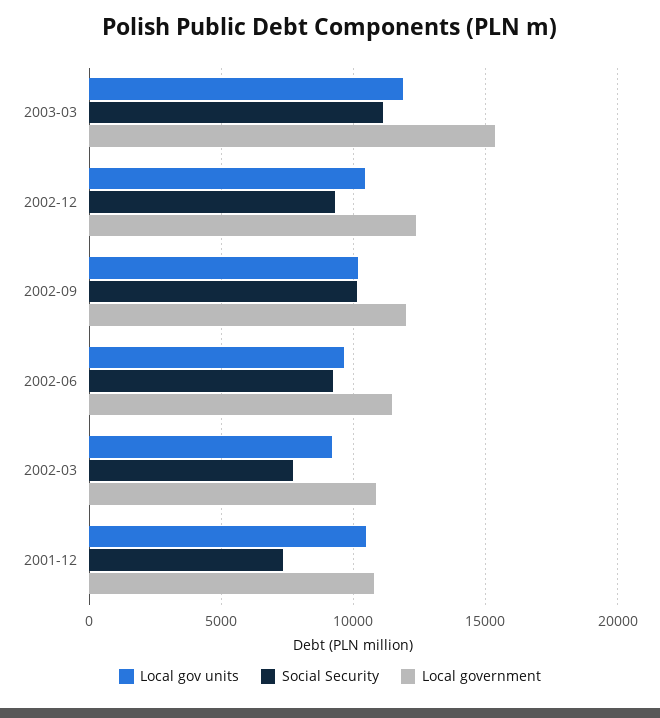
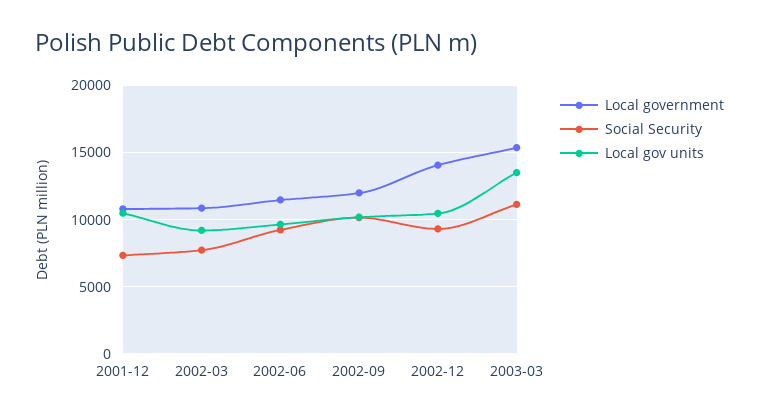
  {
    "Local gov units": {
-     "2003-03": 12000,
+     "2003-03": 13500,
      "2002-12": 10500,
      "2002-09": 10000,
      "2002-06": 9500,
      "2002-03": 9000,
      "2001-12": 10500
    },
    "Social Security": {
      "2003-03": 11000,
      "2002-12": 9500,
      "2002-09": 10000,
      "2002-06": 9000,
      "2002-03": 7500,
      "2001-12": 7500
    },
    "Local government": {
      "2003-03": 15500,
-     "2002-12": 12500,
+     "2002-12": 14000,
      "2002-09": 12000,
      "2002-06": 11500,
      "2002-03": 11000,
      "2001-12": 11000
    }
  }

